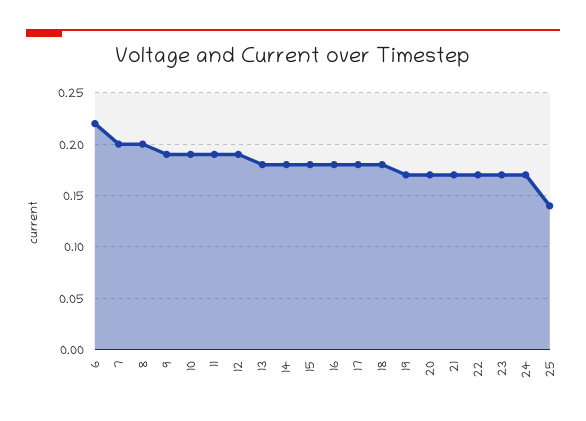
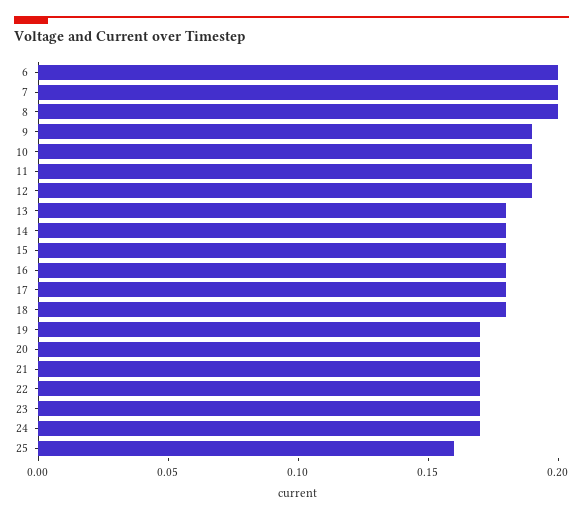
  {
-   "6": 0.22,
+   "6": 0.2,
    "7": 0.2,
    "8": 0.2,
    "9": 0.19,
    "10": 0.19,
    "11": 0.19,
    "12": 0.19,
    "13": 0.18,
    "14": 0.18,
    "15": 0.18,
    "16": 0.18,
    "17": 0.18,
    "18": 0.18,
    "19": 0.17,
    "20": 0.17,
    "21": 0.17,
    "22": 0.17,
    "23": 0.17,
    "24": 0.17,
-   "25": 0.14
+   "25": 0.16
  }

